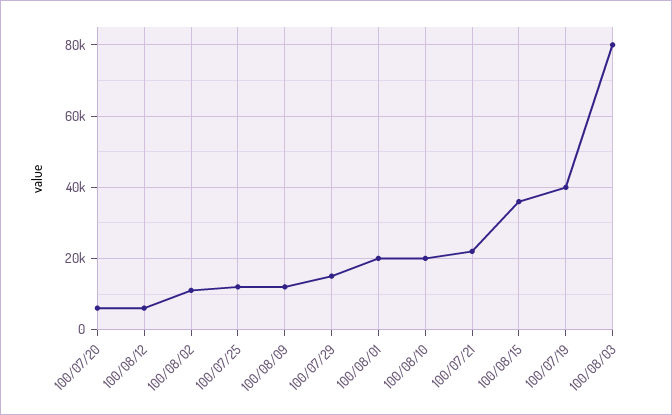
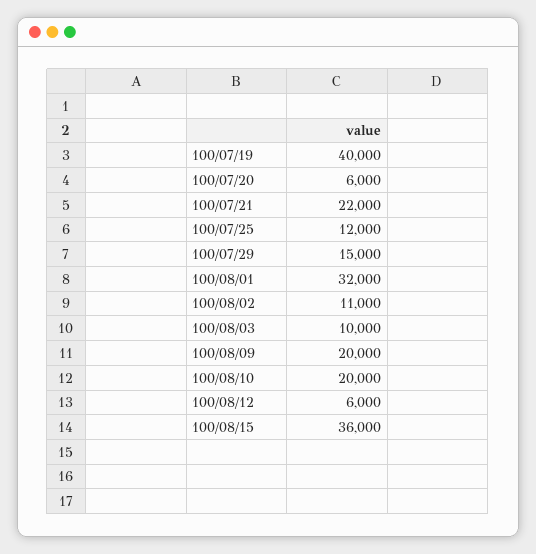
  {
    "100/07/20": 6000,
    "100/08/12": 6000,
    "100/08/02": 11000,
    "100/07/25": 12000,
-   "100/08/09": 12000,
+   "100/08/09": 20000,
    "100/07/29": 15000,
-   "100/08/01": 20000,
+   "100/08/01": 32000,
    "100/08/10": 20000,
    "100/07/21": 22000,
    "100/08/15": 36000,
    "100/07/19": 40000,
-   "100/08/03": 80000
+   "100/08/03": 10000
  }

